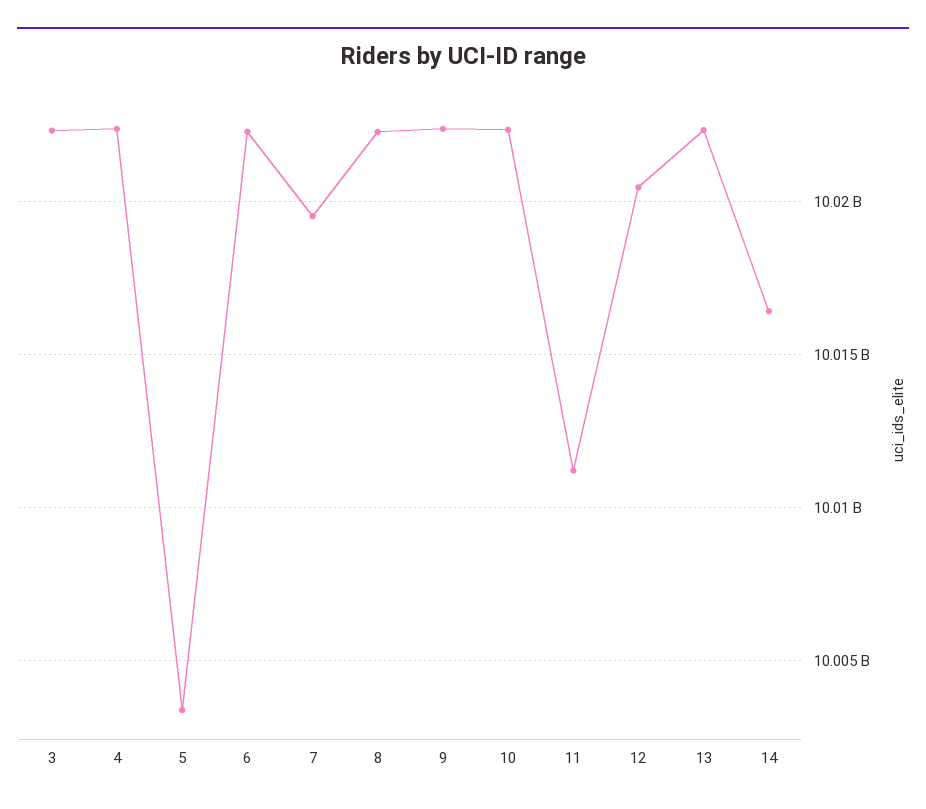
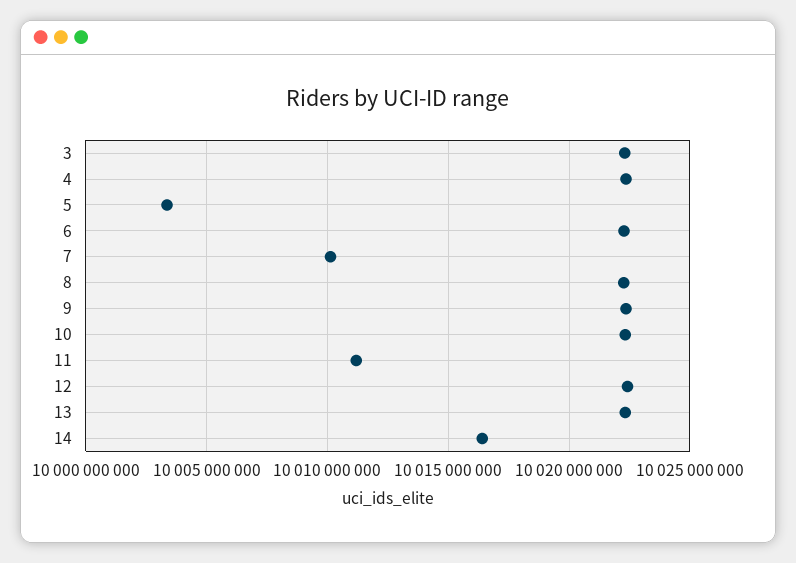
  {
    "3": 10022500000,
    "4": 10022500000,
    "5": 10003500000,
    "6": 10022500000,
-   "7": 10019500000,
+   "7": 10010000000,
    "8": 10022500000,
    "9": 10022500000,
    "10": 10022500000,
    "11": 10011000000,
-   "12": 10020500000,
+   "12": 10022500000,
    "13": 10022500000,
    "14": 10016500000
  }

